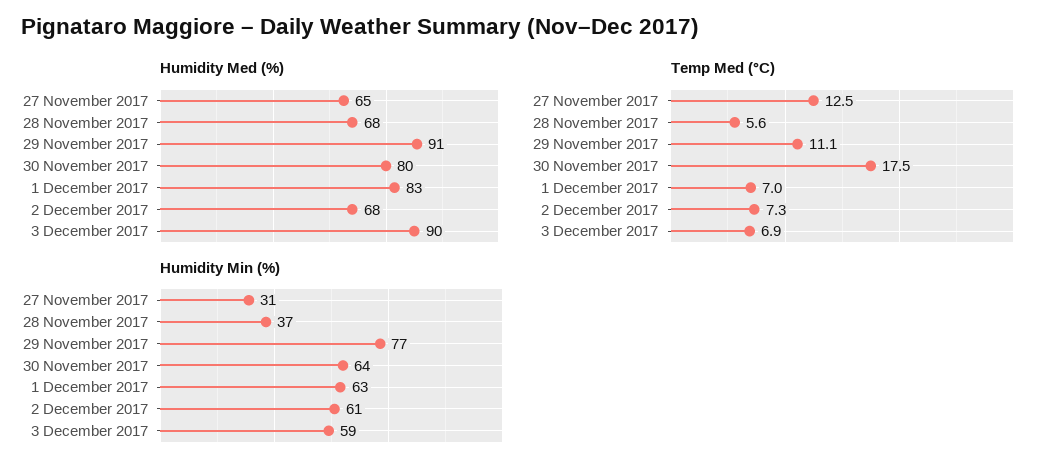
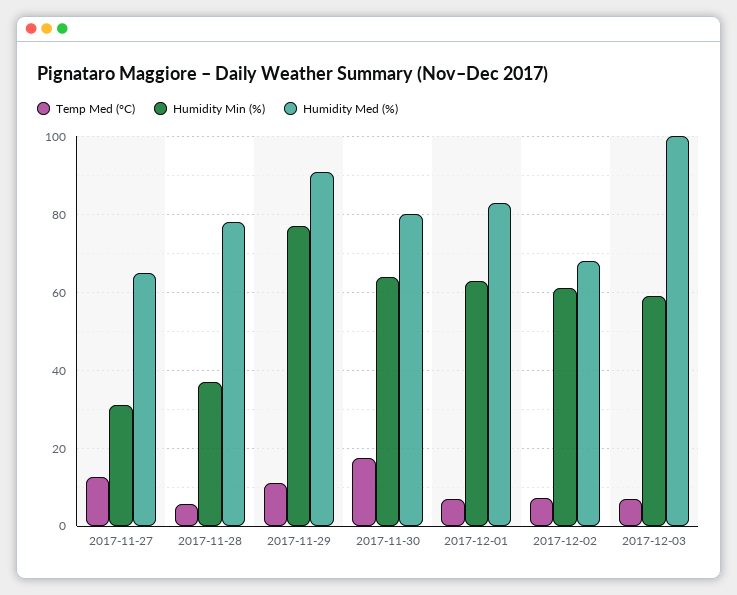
  {
    "Humidity Med (%)": {
      "27 November 2017": 65,
-     "28 November 2017": 68,
+     "28 November 2017": 78,
      "29 November 2017": 91,
      "30 November 2017": 80,
      "1 December 2017": 83,
      "2 December 2017": 68,
-     "3 December 2017": 90
+     "3 December 2017": 100
    },
    "Temp Med (°C)": {
      "27 November 2017": 12.5,
      "28 November 2017": 5.6,
      "29 November 2017": 11.1,
      "30 November 2017": 17.5,
      "1 December 2017": 7,
      "2 December 2017": 7.3,
      "3 December 2017": 6.9
    },
    "Humidity Min (%)": {
      "27 November 2017": 31,
      "28 November 2017": 37,
      "29 November 2017": 77,
      "30 November 2017": 64,
      "1 December 2017": 63,
      "2 December 2017": 61,
      "3 December 2017": 59
    }
  }

